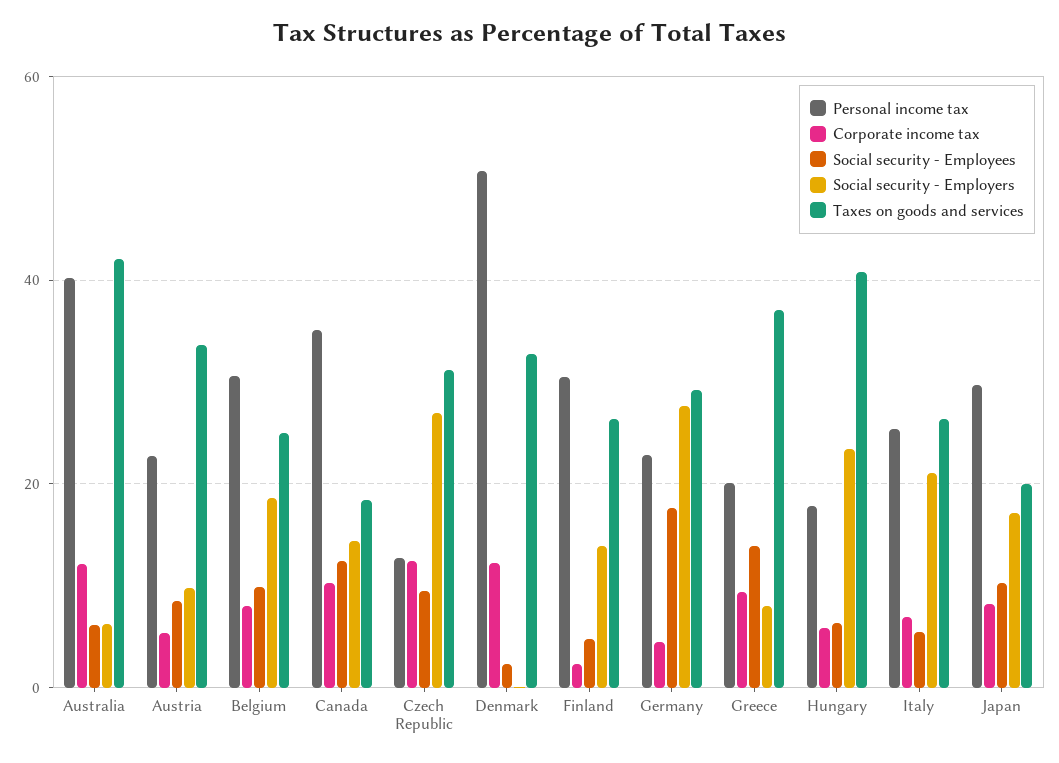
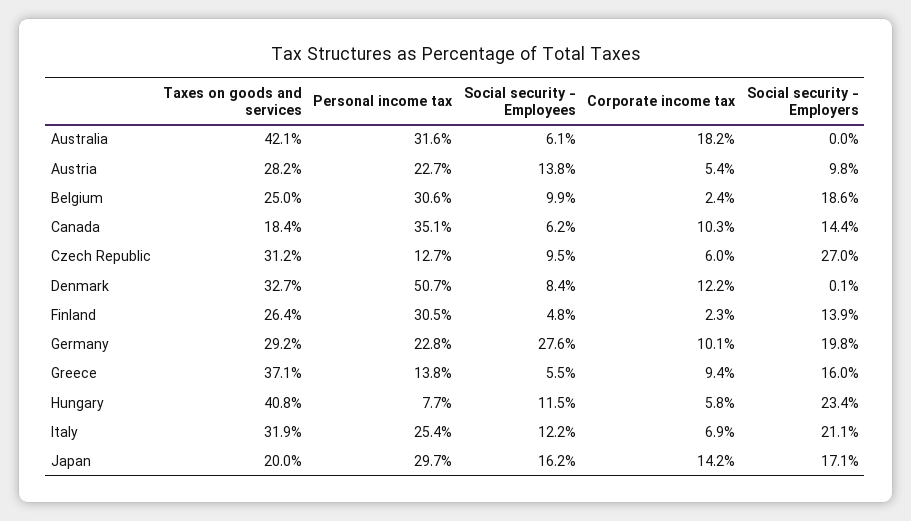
  {
    "Personal income tax": {
-     "Australia": 40,
+     "Australia": 31.6,
      "Austria": 22.7,
      "Belgium": 30.6,
      "Canada": 35.1,
      "Czech Republic": 12.7,
      "Denmark": 50.7,
      "Finland": 30.5,
      "Germany": 22.8,
-     "Greece": 20,
+     "Greece": 13.8,
-     "Hungary": 18,
+     "Hungary": 7.7,
      "Italy": 25.4,
      "Japan": 29.7
    },
    "Corporate income tax": {
-     "Australia": 12,
+     "Australia": 18.2,
      "Austria": 5.4,
-     "Belgium": 8,
+     "Belgium": 2.4,
      "Canada": 10.3,
-     "Czech Republic": 12,
+     "Czech Republic": 6,
      "Denmark": 12.2,
      "Finland": 2.3,
-     "Germany": 4,
+     "Germany": 10.1,
      "Greece": 9.4,
      "Hungary": 5.8,
      "Italy": 6.9,
-     "Japan": 8
+     "Japan": 14.2
    },
    "Social security - Employees": {
      "Australia": 6.1,
-     "Austria": 8,
+     "Austria": 13.8,
      "Belgium": 9.9,
-     "Canada": 12,
+     "Canada": 6.2,
      "Czech Republic": 9.5,
-     "Denmark": 2,
+     "Denmark": 8.4,
      "Finland": 4.8,
-     "Germany": 18,
+     "Germany": 27.6,
-     "Greece": 14,
+     "Greece": 5.5,
-     "Hungary": 6,
+     "Hungary": 11.5,
-     "Italy": 6,
+     "Italy": 12.2,
-     "Japan": 10
+     "Japan": 16.2
    },
    "Social security - Employers": {
-     "Australia": 6,
+     "Australia": 0,
      "Austria": 9.8,
      "Belgium": 18.6,
      "Canada": 14.4,
      "Czech Republic": 27,
      "Denmark": 0.1,
      "Finland": 13.9,
-     "Germany": 28,
+     "Germany": 19.8,
-     "Greece": 8,
+     "Greece": 16,
      "Hungary": 23.4,
      "Italy": 21.1,
      "Japan": 17.1
    },
    "Taxes on goods and services": {
      "Australia": 42.1,
-     "Austria": 34,
+     "Austria": 28.2,
      "Belgium": 25,
      "Canada": 18.4,
      "Czech Republic": 31.2,
      "Denmark": 32.7,
      "Finland": 26.4,
      "Germany": 29.2,
      "Greece": 37.1,
      "Hungary": 40.8,
-     "Italy": 26,
+     "Italy": 31.9,
      "Japan": 20
    }
  }

